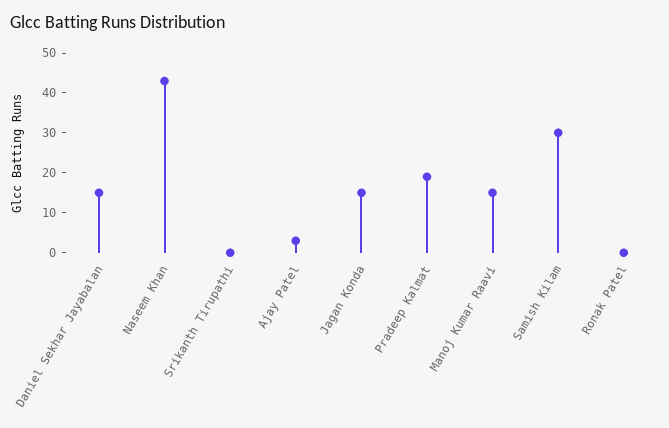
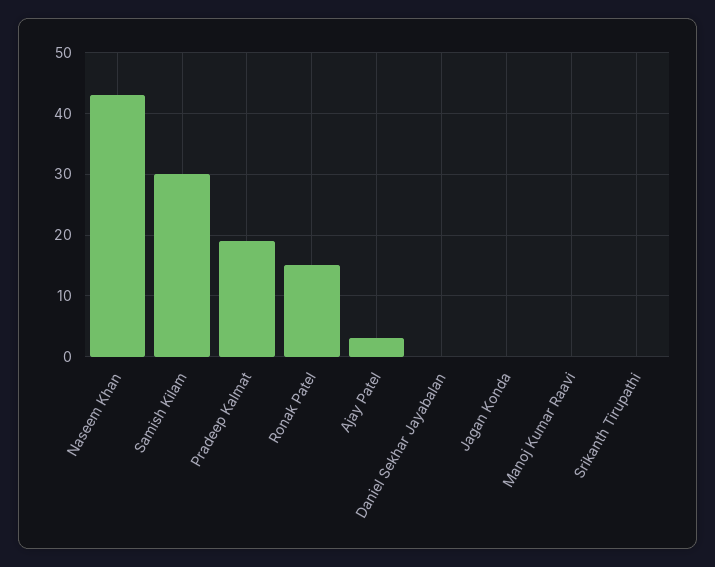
  {
-   "Daniel Sekhar Jayabalan": 15,
+   "Daniel Sekhar Jayabalan": 0,
    "Naseem Khan": 43,
    "Srikanth Tirupathi": 0,
    "Ajay Patel": 3,
-   "Jagan Konda": 15,
+   "Jagan Konda": 0,
    "Pradeep Kalmat": 19,
-   "Manoj Kumar Raavi": 15,
+   "Manoj Kumar Raavi": 0,
    "Samish Kilam": 30,
-   "Ronak Patel": 0
+   "Ronak Patel": 15
  }

